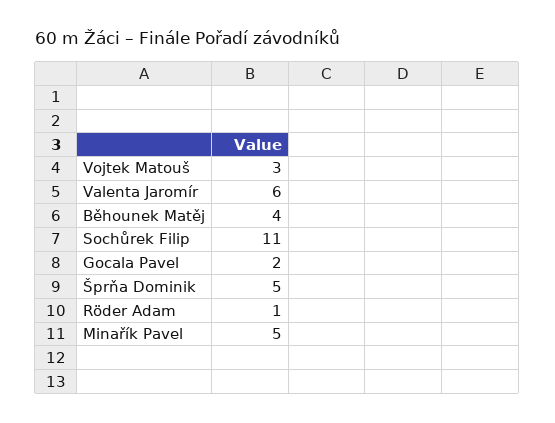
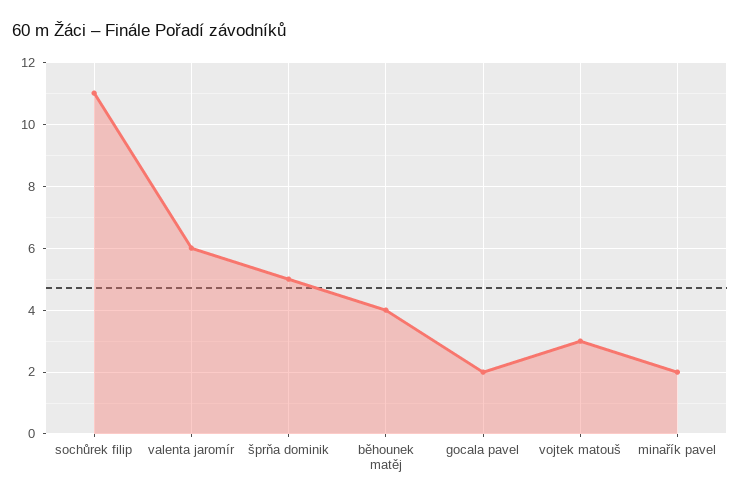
  {
    "Vojtek Matouš": 3,
    "Valenta Jaromír": 6,
    "Běhounek Matěj": 4,
    "Sochůrek Filip": 11,
    "Gocala Pavel": 2,
    "Šprňa Dominik": 5,
-   "Röder Adam": 1,
-   "Minařík Pavel": 5
+   "Minařík Pavel": 2
  }

